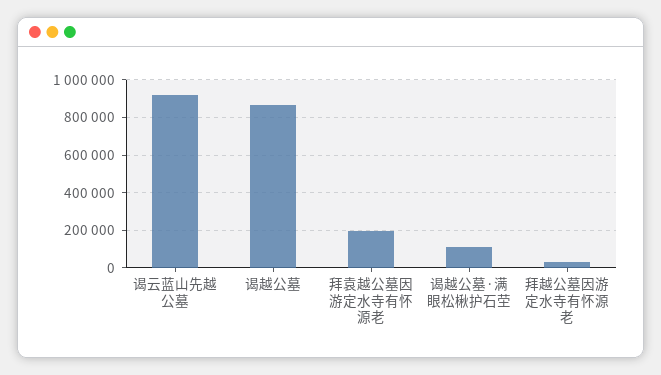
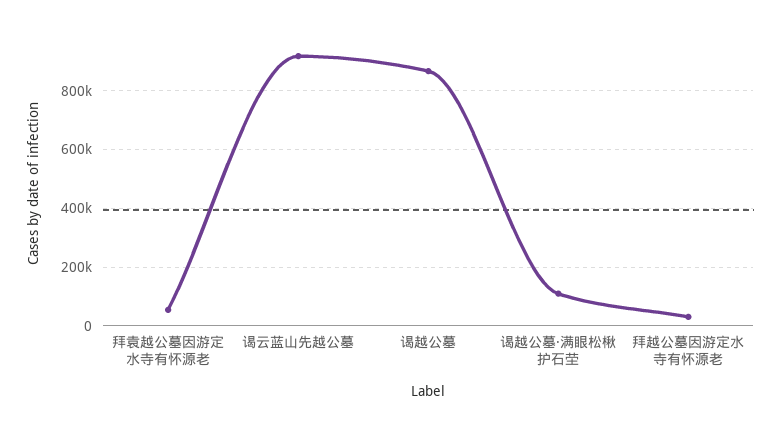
  {
    "谒云蓝山先越公墓": 925000,
    "谒越公墓": 875000,
-   "拜袁越公墓因游定水寺有怀源老": 200000,
+   "拜袁越公墓因游定水寺有怀源老": 50000,
    "谒越公墓·满眼松楸护石茔": 100000,
    "拜越公墓因游定水寺有怀源老": 25000
  }

